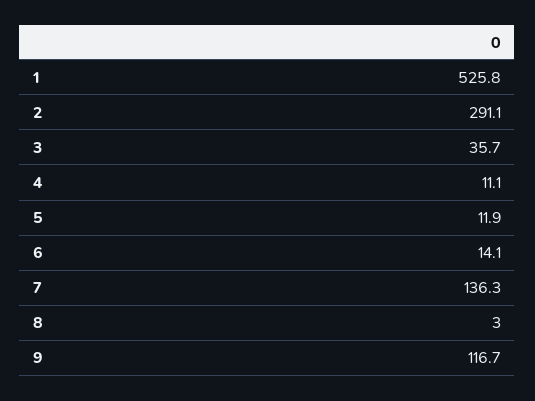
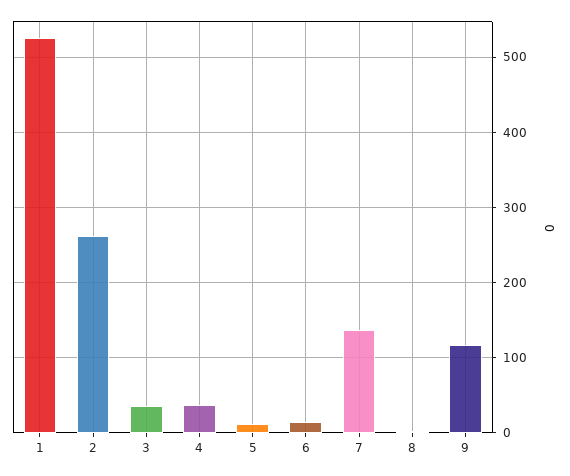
  {
    "1": 525.8,
-   "2": 291.1,
+   "2": 260,
    "3": 35.7,
-   "4": 11.1,
+   "4": 40,
    "5": 11.9,
    "6": 14.1,
    "7": 136.3,
    "8": 3,
    "9": 116.7
  }

